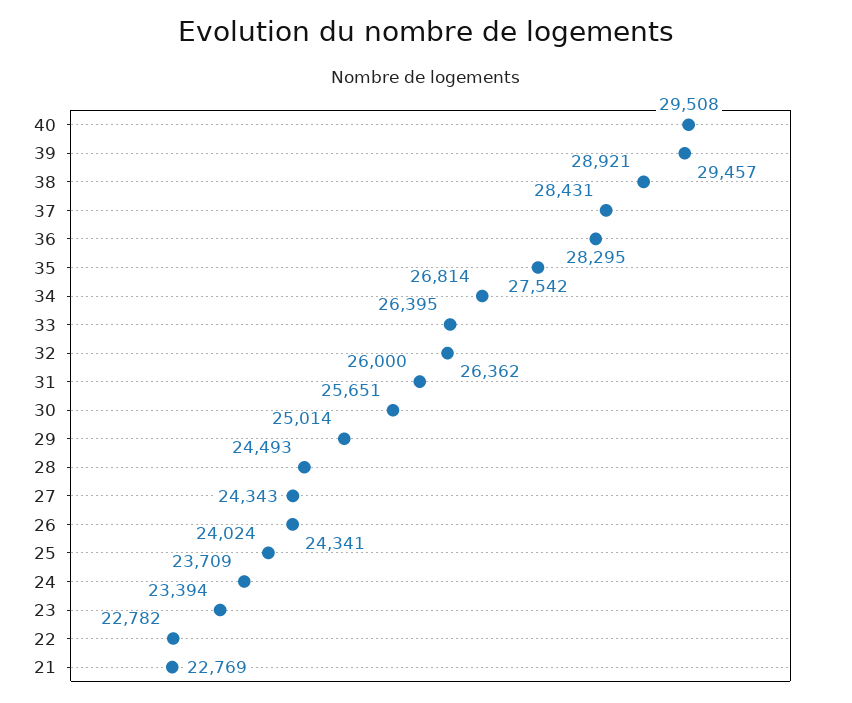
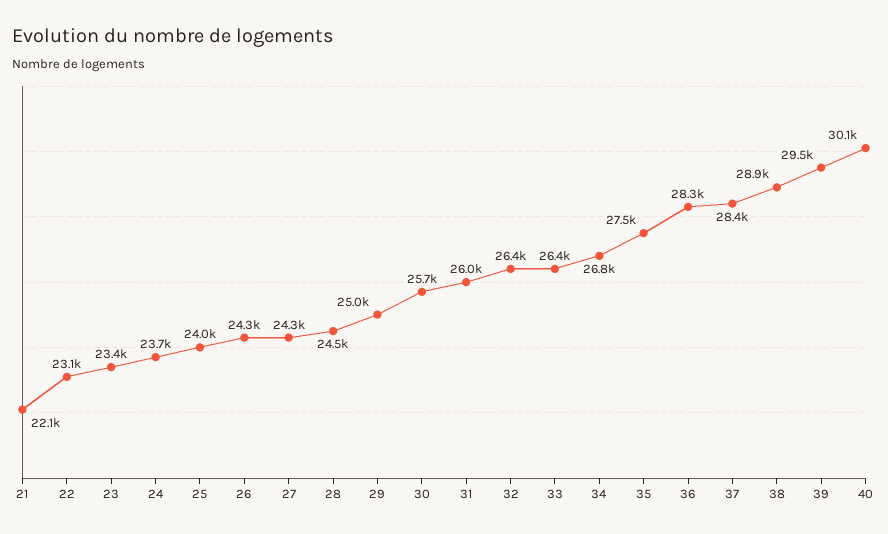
  {
-   "40": 29508,
+   "40": 30100,
    "39": 29457,
    "38": 28921,
    "37": 28431,
    "36": 28295,
    "35": 27542,
    "34": 26814,
    "33": 26395,
    "32": 26362,
    "31": 26000,
    "30": 25651,
    "29": 25014,
    "28": 24493,
    "27": 24343,
    "26": 24341,
    "25": 24024,
    "24": 23709,
    "23": 23394,
-   "22": 22782,
+   "22": 23100,
-   "21": 22769
+   "21": 22100
  }

